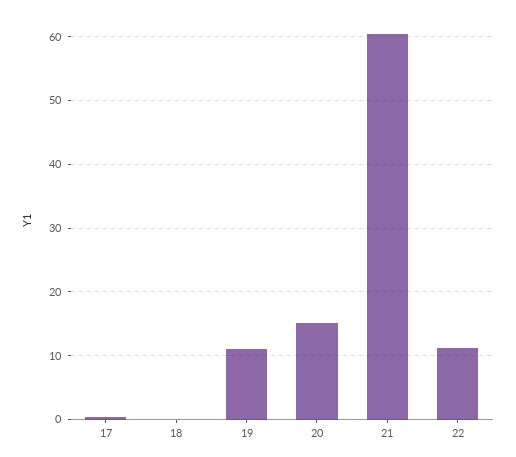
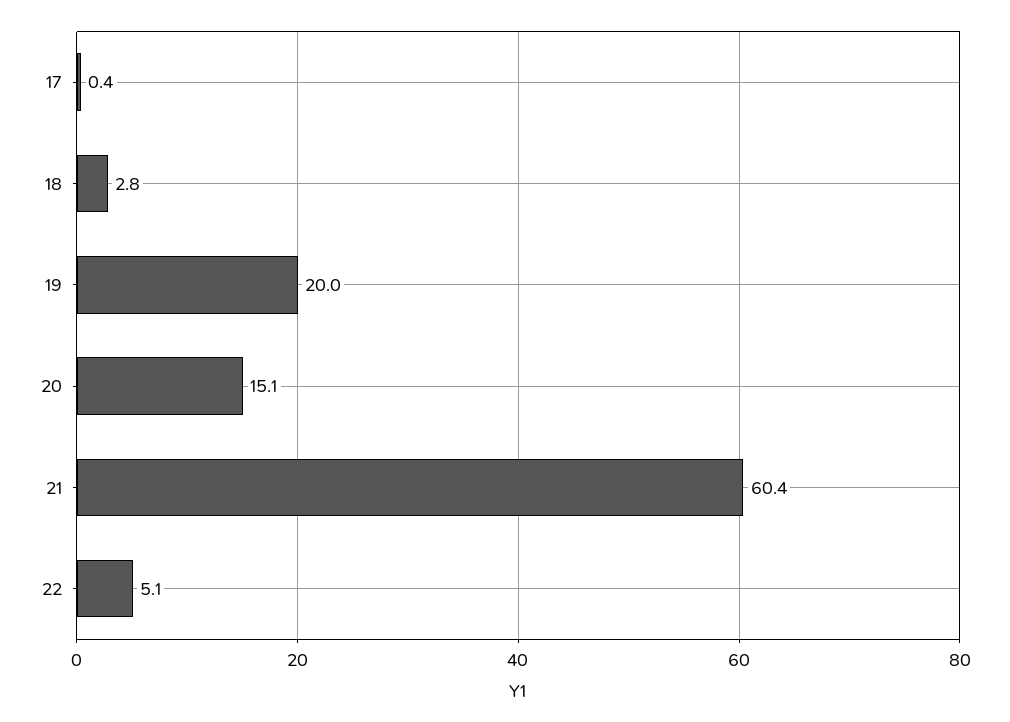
  {
    "17": 0.4,
-   "18": 0,
+   "18": 2.8,
-   "19": 11,
+   "19": 20,
    "20": 15.1,
    "21": 60.4,
-   "22": 11
+   "22": 5.1
  }

